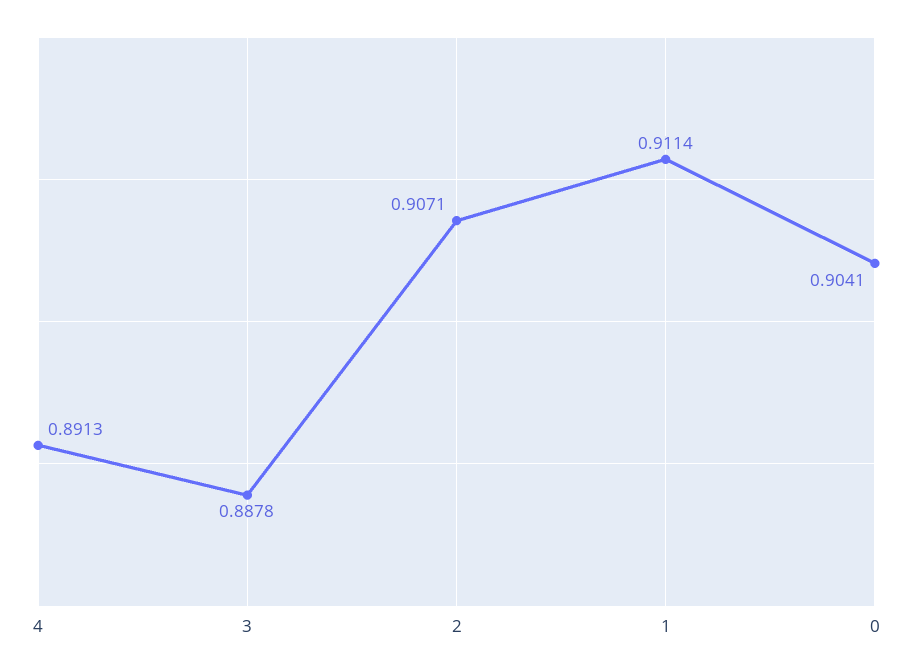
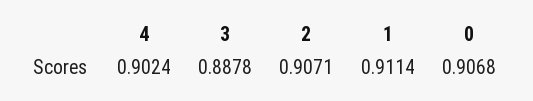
  {
-   "4": 0.8913,
+   "4": 0.9024,
    "3": 0.8878,
    "2": 0.9071,
    "1": 0.9114,
-   "0": 0.9041
+   "0": 0.9068
  }

